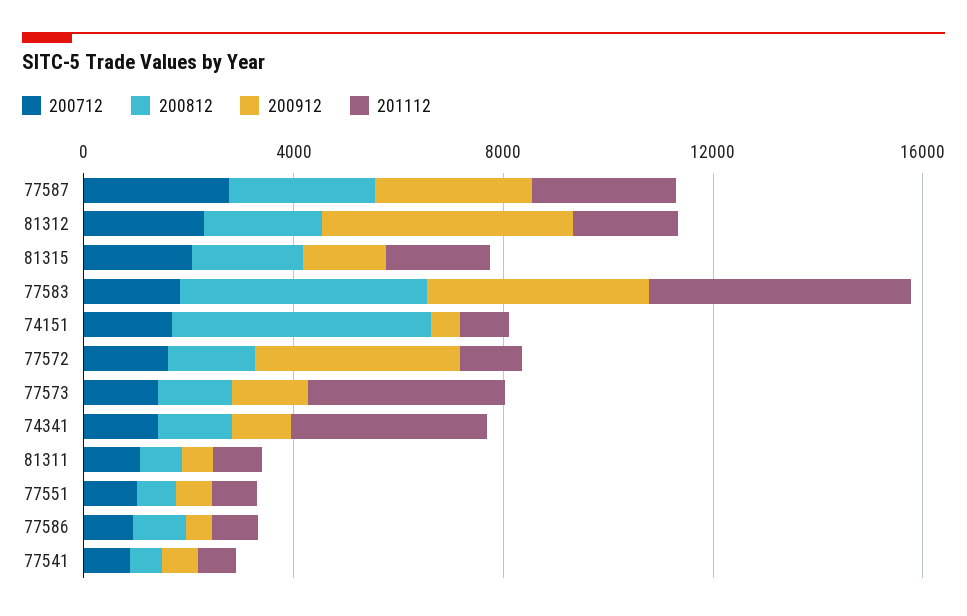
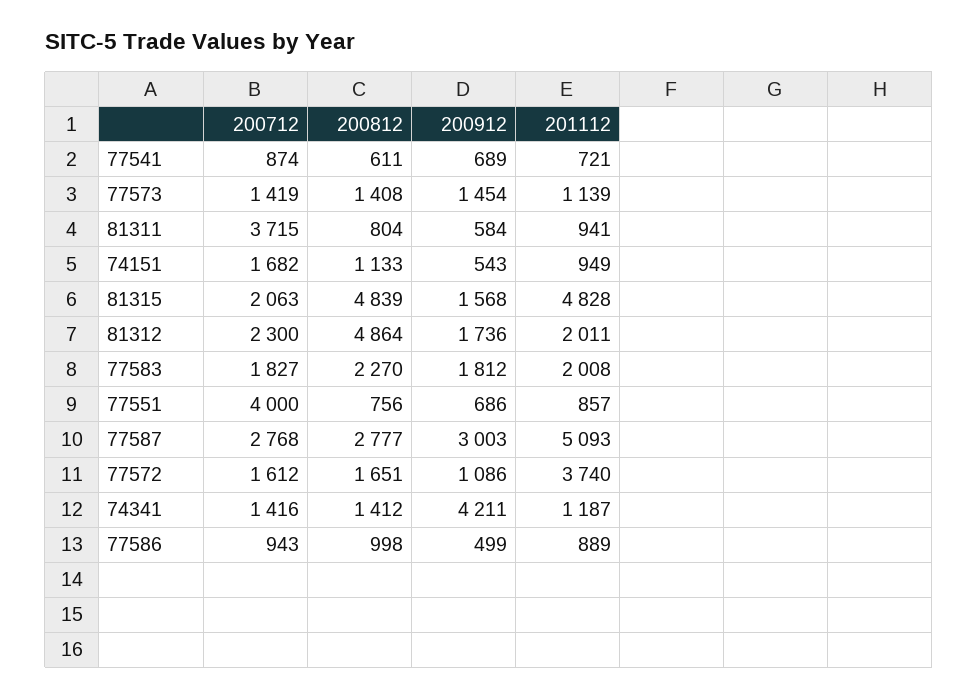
  {
    "200712": {
      "77587": 2768,
      "81312": 2300,
      "81315": 2063,
      "77583": 1827,
      "74151": 1682,
      "77572": 1612,
      "77573": 1419,
      "74341": 1416,
-     "81311": 1000,
+     "81311": 3715,
-     "77551": 1000,
+     "77551": 4000,
      "77586": 943,
      "77541": 874
    },
    "200812": {
      "77587": 2777,
-     "81312": 2000,
+     "81312": 4864,
-     "81315": 2000,
+     "81315": 4839,
-     "77583": 5000,
+     "77583": 2270,
-     "74151": 5000,
+     "74151": 1133,
      "77572": 1651,
      "77573": 1408,
      "74341": 1412,
      "81311": 804,
      "77551": 756,
      "77586": 998,
      "77541": 611
    },
    "200912": {
      "77587": 3003,
-     "81312": 5000,
+     "81312": 1736,
      "81315": 1568,
-     "77583": 4000,
+     "77583": 1812,
      "74151": 543,
-     "77572": 4000,
+     "77572": 1086,
      "77573": 1454,
-     "74341": 1000,
+     "74341": 4211,
      "81311": 584,
      "77551": 686,
      "77586": 499,
      "77541": 689
    },
    "201112": {
-     "77587": 3000,
+     "77587": 5093,
      "81312": 2011,
-     "81315": 2000,
+     "81315": 4828,
-     "77583": 5000,
+     "77583": 2008,
      "74151": 949,
-     "77572": 1000,
+     "77572": 3740,
-     "77573": 4000,
+     "77573": 1139,
-     "74341": 4000,
+     "74341": 1187,
      "81311": 941,
      "77551": 857,
      "77586": 889,
      "77541": 721
    }
  }

